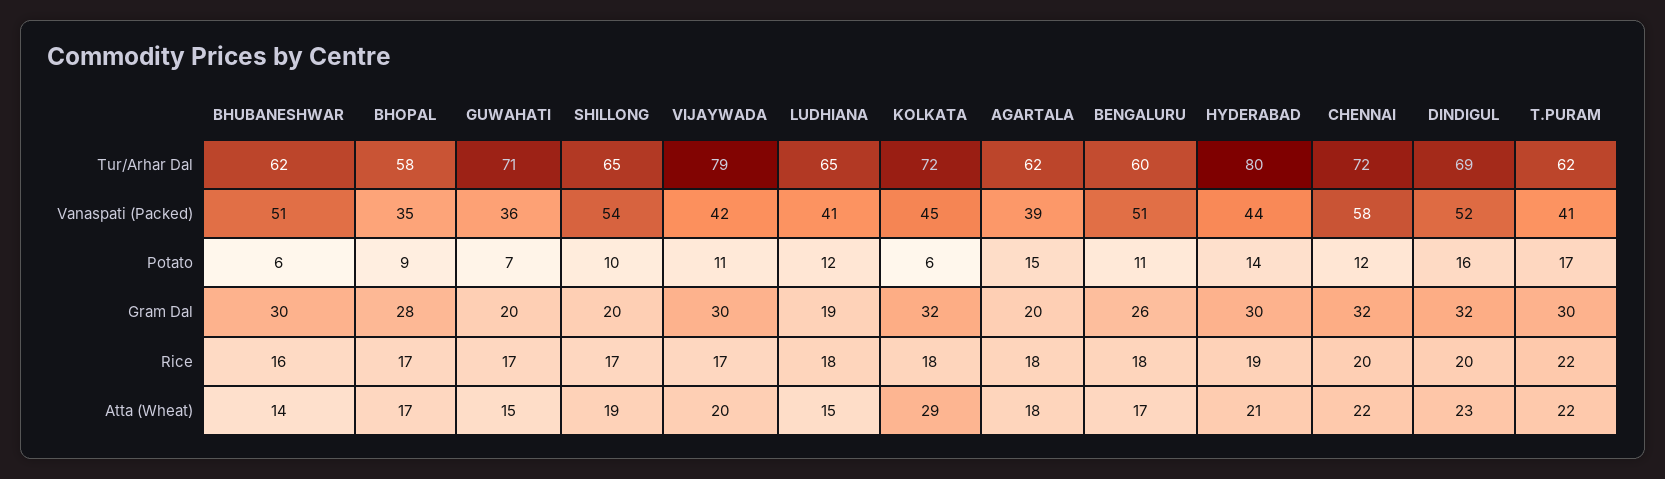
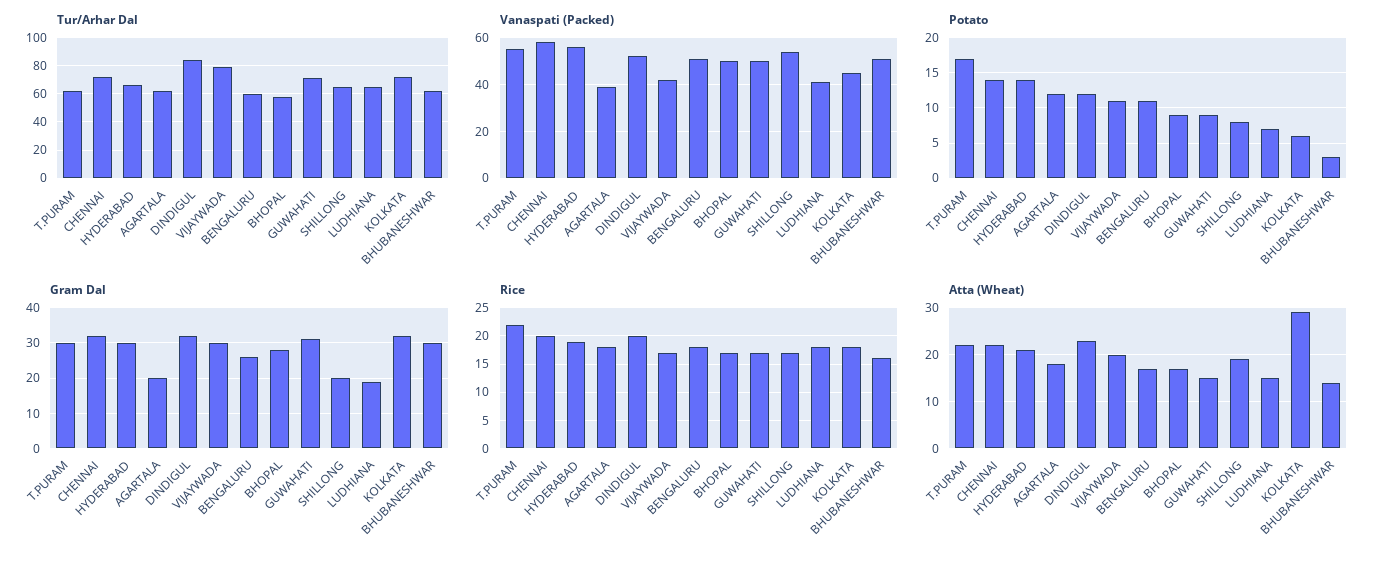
  {
    "Tur/Arhar Dal": {
      "BHUBANESHWAR": 62,
      "BHOPAL": 58,
      "GUWAHATI": 71,
      "SHILLONG": 65,
      "VIJAYWADA": 79,
      "LUDHIANA": 65,
      "KOLKATA": 72,
      "AGARTALA": 62,
      "BENGALURU": 60,
-     "HYDERABAD": 80,
+     "HYDERABAD": 65,
      "CHENNAI": 72,
-     "DINDIGUL": 69,
+     "DINDIGUL": 85,
      "T.PURAM": 62
    },
    "Vanaspati (Packed)": {
      "BHUBANESHWAR": 51,
-     "BHOPAL": 35,
+     "BHOPAL": 50,
-     "GUWAHATI": 36,
+     "GUWAHATI": 50,
      "SHILLONG": 54,
      "VIJAYWADA": 42,
      "LUDHIANA": 41,
      "KOLKATA": 45,
      "AGARTALA": 39,
      "BENGALURU": 51,
-     "HYDERABAD": 44,
+     "HYDERABAD": 55,
      "CHENNAI": 58,
      "DINDIGUL": 52,
-     "T.PURAM": 41
+     "T.PURAM": 55
    },
    "Potato": {
-     "BHUBANESHWAR": 6,
+     "BHUBANESHWAR": 3,
      "BHOPAL": 9,
-     "GUWAHATI": 7,
+     "GUWAHATI": 9,
-     "SHILLONG": 10,
+     "SHILLONG": 8,
      "VIJAYWADA": 11,
-     "LUDHIANA": 12,
+     "LUDHIANA": 7,
      "KOLKATA": 6,
-     "AGARTALA": 15,
+     "AGARTALA": 12,
      "BENGALURU": 11,
      "HYDERABAD": 14,
-     "CHENNAI": 12,
+     "CHENNAI": 14,
-     "DINDIGUL": 16,
+     "DINDIGUL": 12,
      "T.PURAM": 17
    },
    "Gram Dal": {
      "BHUBANESHWAR": 30,
      "BHOPAL": 28,
-     "GUWAHATI": 20,
+     "GUWAHATI": 30,
      "SHILLONG": 20,
      "VIJAYWADA": 30,
      "LUDHIANA": 19,
      "KOLKATA": 32,
      "AGARTALA": 20,
      "BENGALURU": 26,
      "HYDERABAD": 30,
      "CHENNAI": 32,
      "DINDIGUL": 32,
      "T.PURAM": 30
    },
    "Rice": {
      "BHUBANESHWAR": 16,
      "BHOPAL": 17,
      "GUWAHATI": 17,
      "SHILLONG": 17,
      "VIJAYWADA": 17,
      "LUDHIANA": 18,
      "KOLKATA": 18,
      "AGARTALA": 18,
      "BENGALURU": 18,
      "HYDERABAD": 19,
      "CHENNAI": 20,
      "DINDIGUL": 20,
      "T.PURAM": 22
    },
    "Atta (Wheat)": {
      "BHUBANESHWAR": 14,
      "BHOPAL": 17,
      "GUWAHATI": 15,
      "SHILLONG": 19,
      "VIJAYWADA": 20,
      "LUDHIANA": 15,
      "KOLKATA": 29,
      "AGARTALA": 18,
      "BENGALURU": 17,
      "HYDERABAD": 21,
      "CHENNAI": 22,
      "DINDIGUL": 23,
      "T.PURAM": 22
    }
  }

